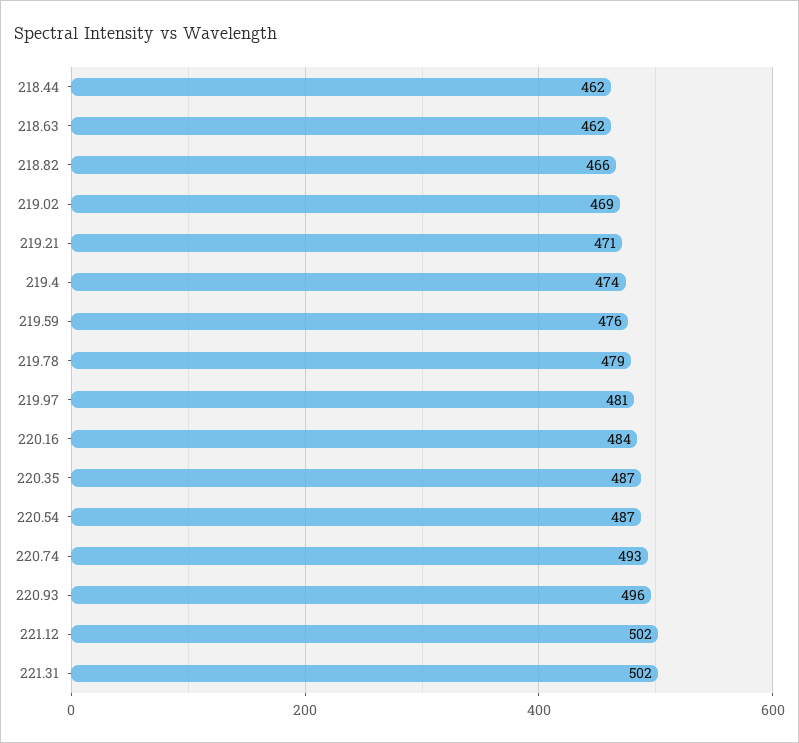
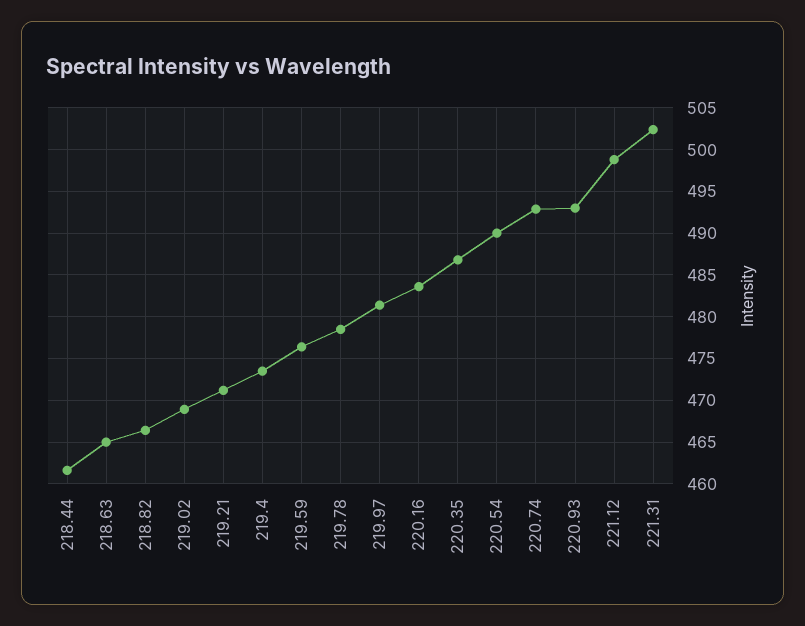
  {
    "218.44": 462,
-   "218.63": 462,
+   "218.63": 465,
    "218.82": 466,
    "219.02": 469,
    "219.21": 471,
    "219.4": 474,
    "219.59": 476,
    "219.78": 479,
    "219.97": 481,
    "220.16": 484,
    "220.35": 487,
-   "220.54": 487,
+   "220.54": 490,
    "220.74": 493,
-   "220.93": 496,
+   "220.93": 493,
-   "221.12": 502,
+   "221.12": 499,
    "221.31": 502
  }

